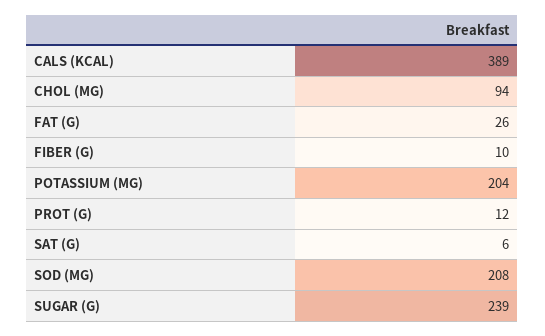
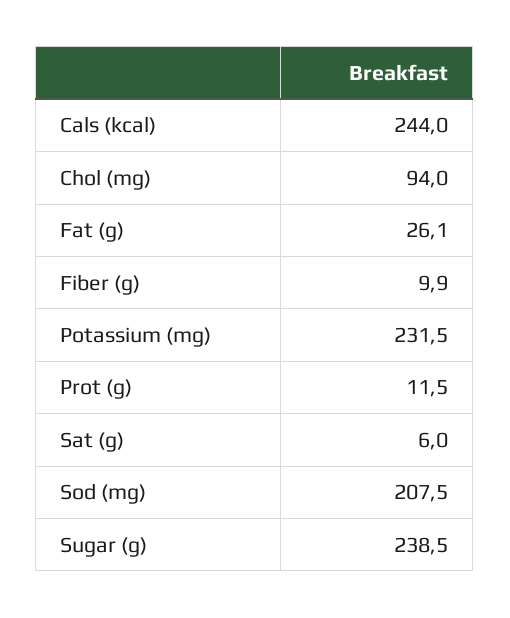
  {
-   "CALS (KCAL)": 389,
+   "CALS (KCAL)": 244,
    "CHOL (MG)": 94,
    "FAT (G)": 26.1,
    "FIBER (G)": 9.9,
-   "POTASSIUM (MG)": 204,
+   "POTASSIUM (MG)": 231.5,
    "PROT (G)": 11.5,
    "SAT (G)": 6,
    "SOD (MG)": 207.5,
    "SUGAR (G)": 238.5
  }

